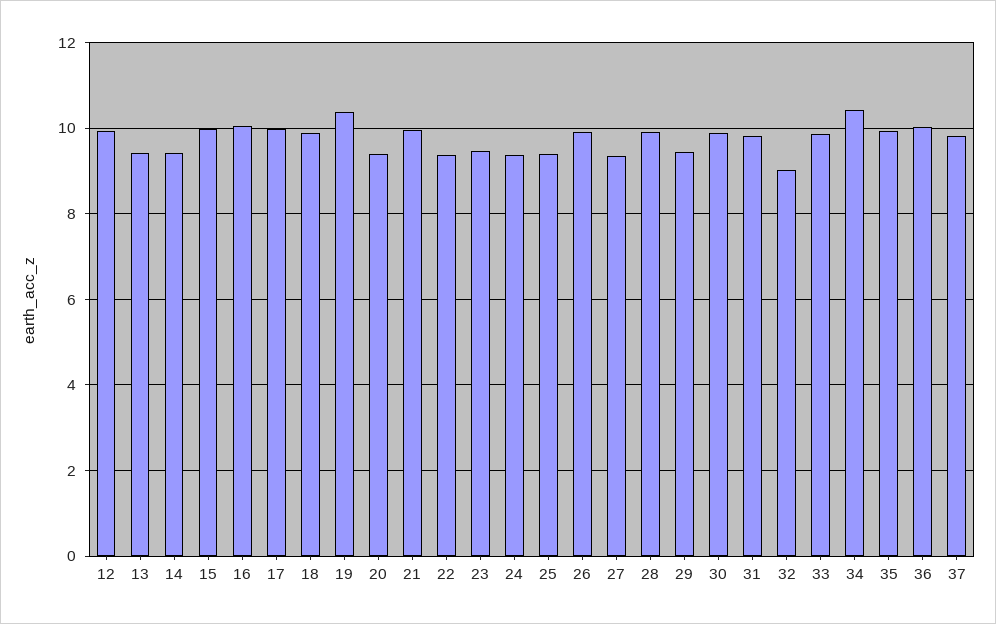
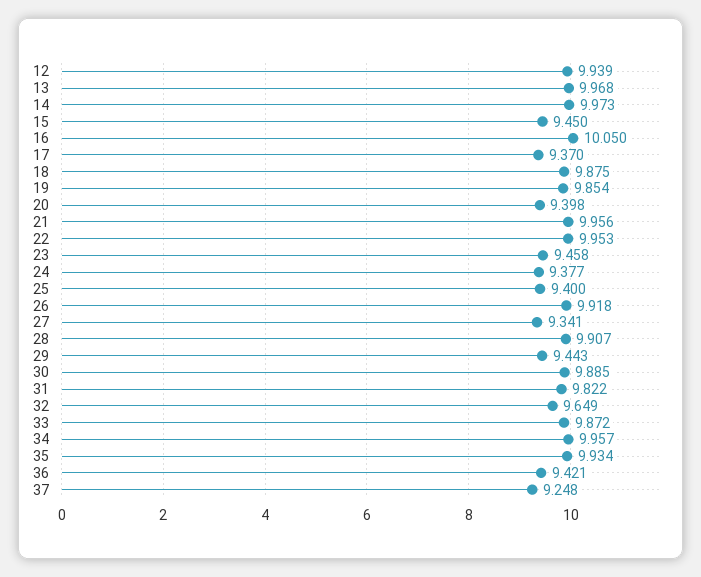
  {
    "12": 9.939,
-   "13": 9.4,
+   "13": 9.968,
-   "14": 9.4,
+   "14": 9.973,
-   "15": 10,
+   "15": 9.45,
    "16": 10.05,
-   "17": 10,
+   "17": 9.37,
    "18": 9.875,
-   "19": 10.4,
+   "19": 9.854,
    "20": 9.398,
    "21": 9.956,
-   "22": 9.4,
+   "22": 9.953,
    "23": 9.458,
    "24": 9.377,
    "25": 9.4,
    "26": 9.918,
    "27": 9.341,
    "28": 9.907,
    "29": 9.443,
    "30": 9.885,
    "31": 9.822,
-   "32": 9,
+   "32": 9.649,
    "33": 9.872,
-   "34": 10.4,
+   "34": 9.957,
    "35": 9.934,
-   "36": 10,
+   "36": 9.421,
-   "37": 9.8
+   "37": 9.248
  }

